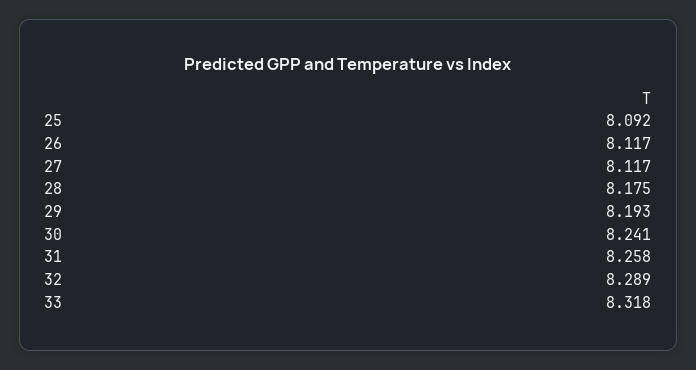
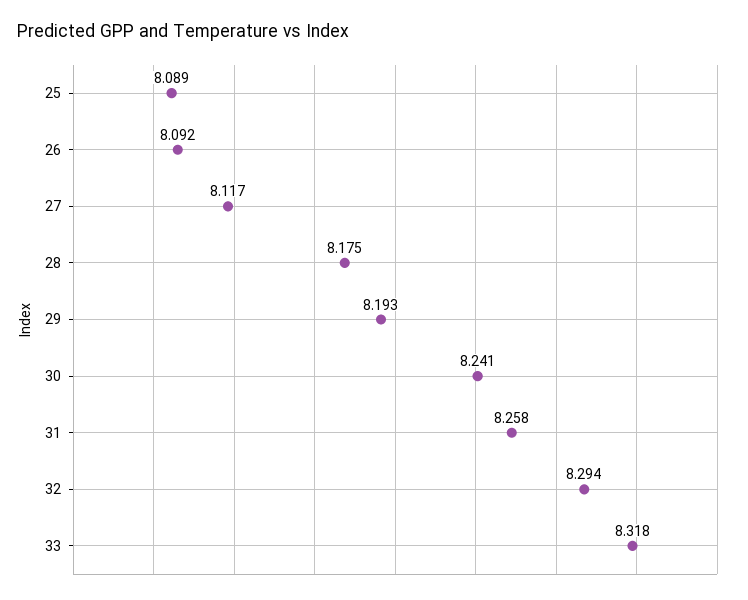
  {
-   "25": 8.092,
+   "25": 8.089,
-   "26": 8.117,
+   "26": 8.092,
    "27": 8.117,
    "28": 8.175,
    "29": 8.193,
    "30": 8.241,
    "31": 8.258,
-   "32": 8.289,
+   "32": 8.294,
    "33": 8.318
  }

